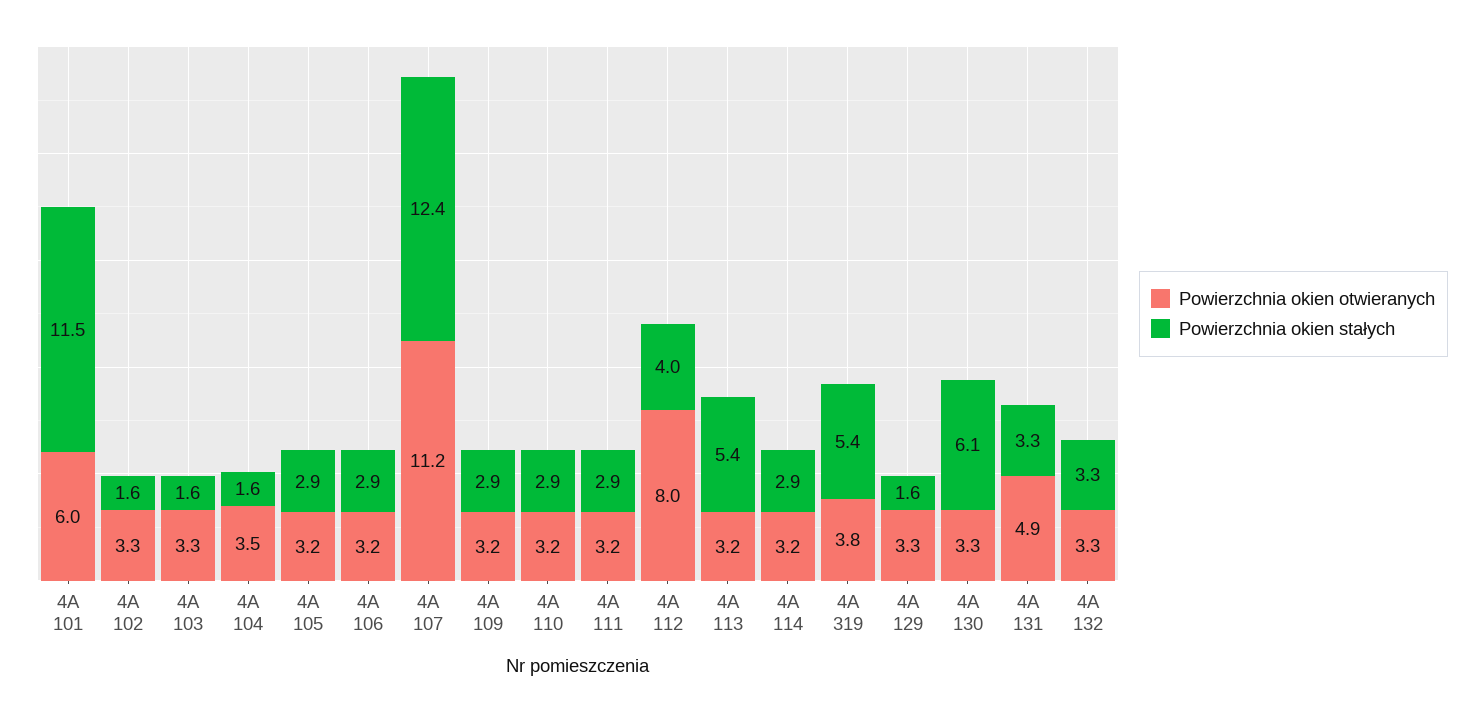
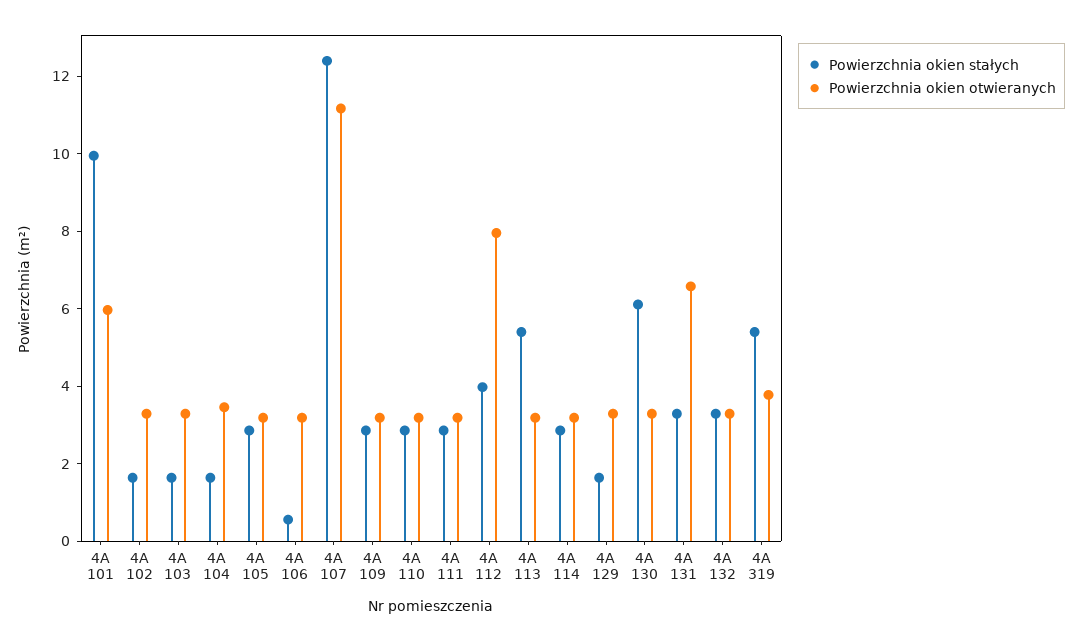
  {
    "Powierzchnia okien otwieranych": {
      "4A 101": 6,
      "4A 102": 3.3,
      "4A 103": 3.3,
      "4A 104": 3.5,
      "4A 105": 3.2,
      "4A 106": 3.2,
      "4A 107": 11.2,
      "4A 109": 3.2,
      "4A 110": 3.2,
      "4A 111": 3.2,
      "4A 112": 8,
      "4A 113": 3.2,
      "4A 114": 3.2,
      "4A 319": 3.8,
      "4A 129": 3.3,
      "4A 130": 3.3,
-     "4A 131": 4.9,
+     "4A 131": 6.5,
      "4A 132": 3.3
    },
    "Powierzchnia okien stałych": {
-     "4A 101": 11.5,
+     "4A 101": 10,
      "4A 102": 1.6,
      "4A 103": 1.6,
      "4A 104": 1.6,
      "4A 105": 2.9,
-     "4A 106": 2.9,
+     "4A 106": 0.5,
      "4A 107": 12.4,
      "4A 109": 2.9,
      "4A 110": 2.9,
      "4A 111": 2.9,
      "4A 112": 4,
      "4A 113": 5.4,
      "4A 114": 2.9,
      "4A 319": 5.4,
      "4A 129": 1.6,
      "4A 130": 6.1,
      "4A 131": 3.3,
      "4A 132": 3.3
    }
  }

